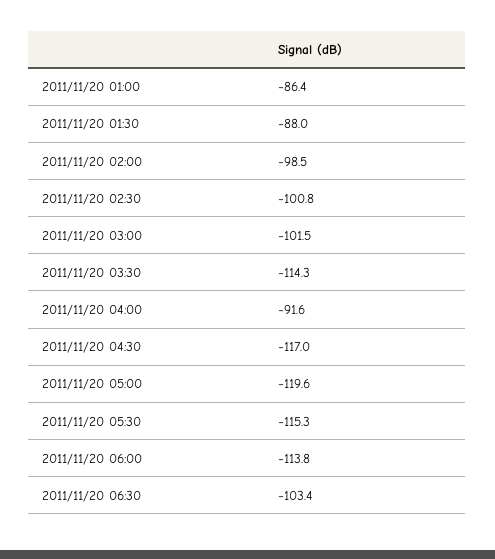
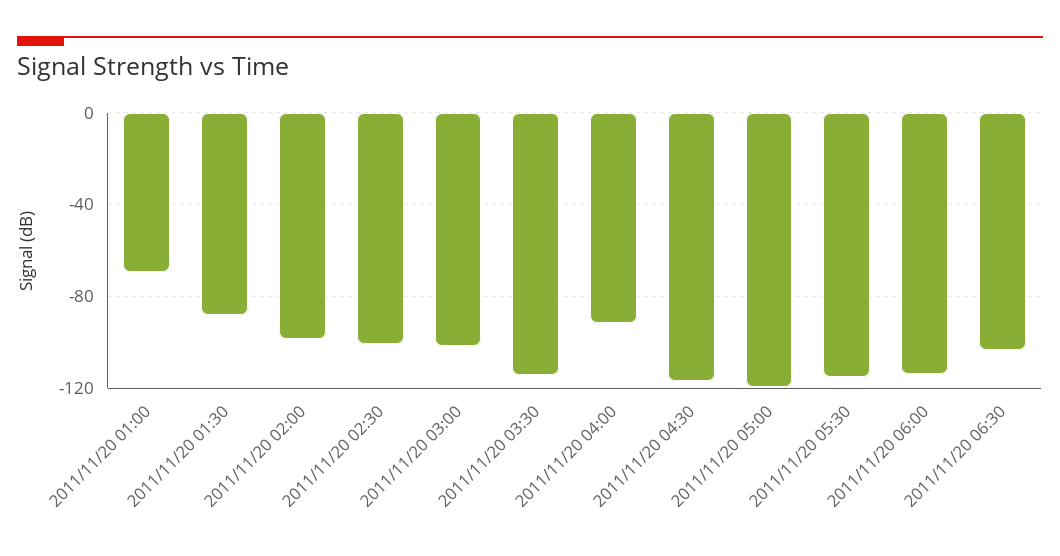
  {
-   "2011/11/20 01:00": -86.4,
+   "2011/11/20 01:00": -70,
    "2011/11/20 01:30": -88,
    "2011/11/20 02:00": -98.5,
    "2011/11/20 02:30": -100.8,
    "2011/11/20 03:00": -101.5,
    "2011/11/20 03:30": -114.3,
    "2011/11/20 04:00": -91.6,
    "2011/11/20 04:30": -117,
    "2011/11/20 05:00": -119.6,
    "2011/11/20 05:30": -115.3,
    "2011/11/20 06:00": -113.8,
    "2011/11/20 06:30": -103.4
  }

